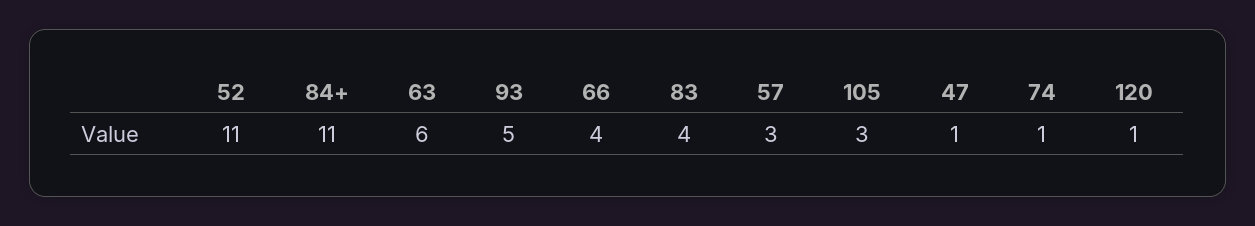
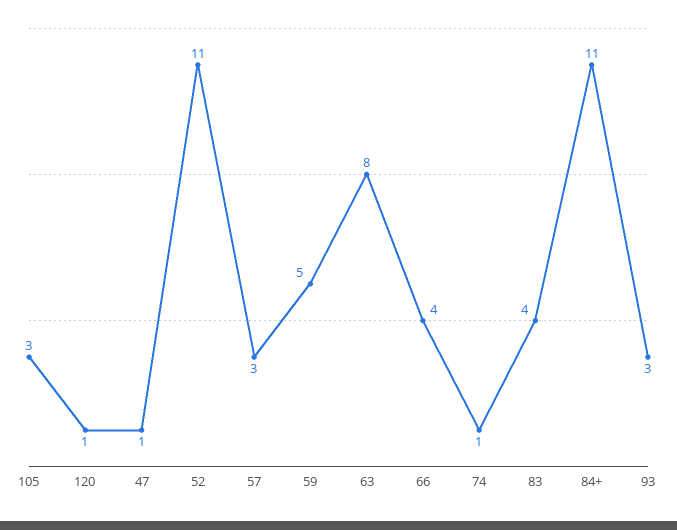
  {
    "52": 11,
    "84+": 11,
-   "63": 6,
+   "63": 8,
-   "93": 5,
+   "93": 3,
    "66": 4,
    "83": 4,
    "57": 3,
    "105": 3,
    "47": 1,
    "74": 1,
-   "120": 1
+   "120": 1,
+   "59": 5
  }

